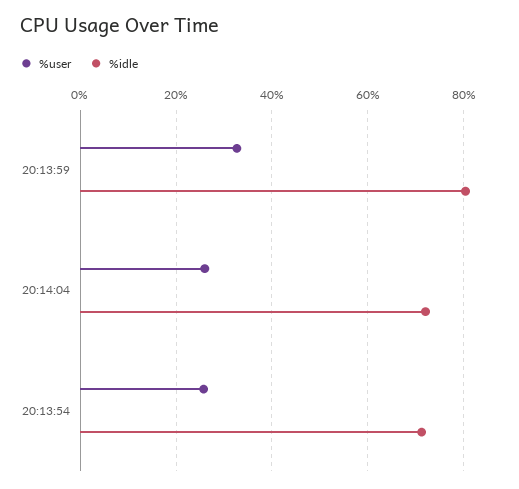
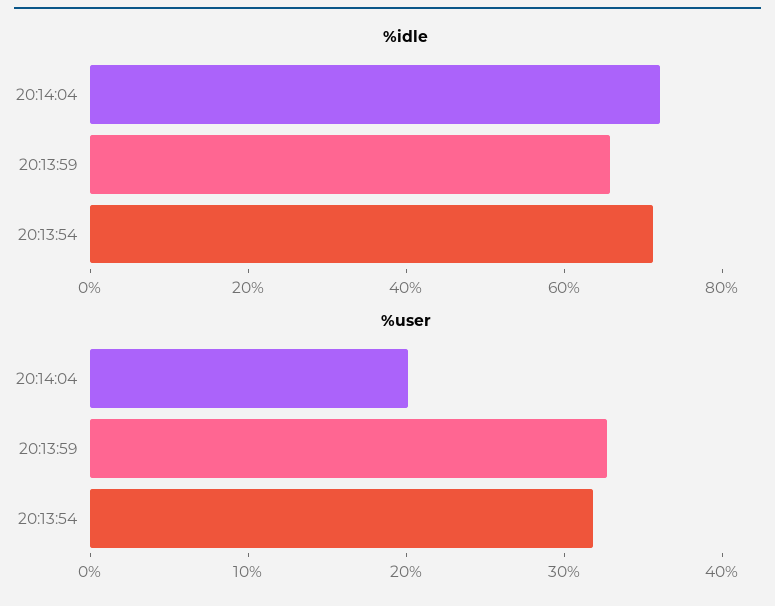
  {
    "%user": {
      "20:13:59": 32,
-     "20:14:04": 26,
+     "20:14:04": 20,
-     "20:13:54": 26
+     "20:13:54": 32
    },
    "%idle": {
-     "20:13:59": 80,
+     "20:13:59": 65,
      "20:14:04": 72,
      "20:13:54": 72
    }
  }

